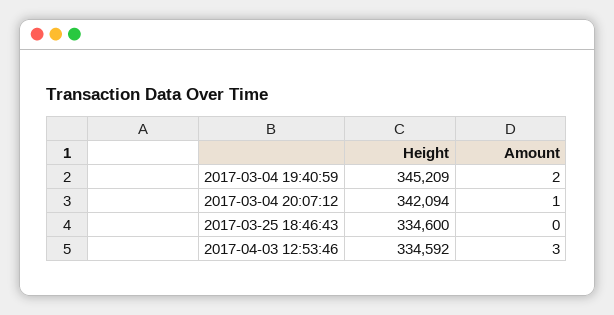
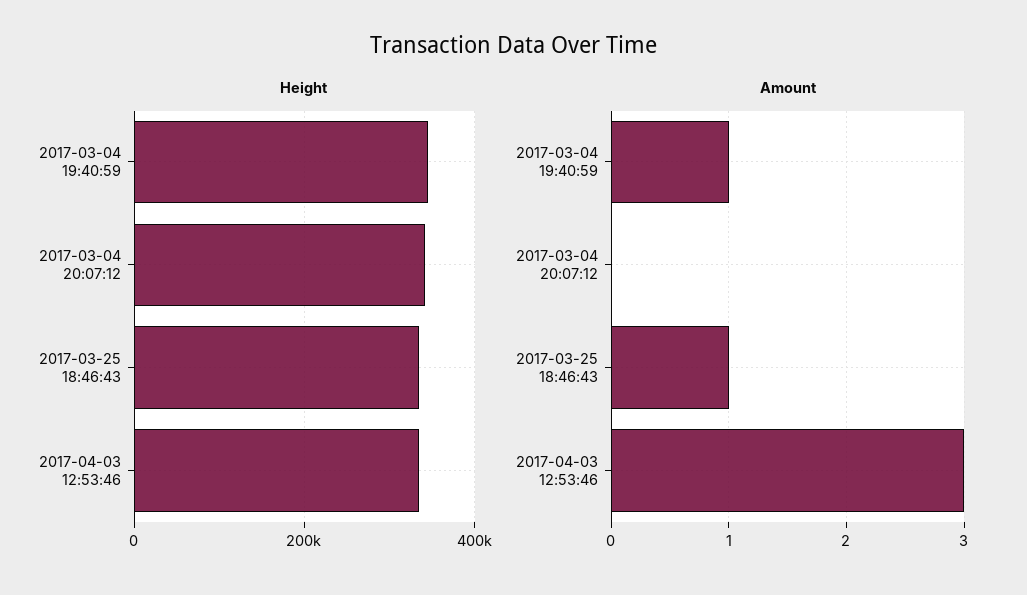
  {
    "Height": {
      "2017-03-04 19:40:59": 345209,
      "2017-03-04 20:07:12": 342094,
      "2017-03-25 18:46:43": 334600,
      "2017-04-03 12:53:46": 334592
    },
    "Amount": {
-     "2017-03-04 19:40:59": 2,
+     "2017-03-04 19:40:59": 1,
-     "2017-03-04 20:07:12": 1,
+     "2017-03-04 20:07:12": 0,
-     "2017-03-25 18:46:43": 0,
+     "2017-03-25 18:46:43": 1,
      "2017-04-03 12:53:46": 3
    }
  }

